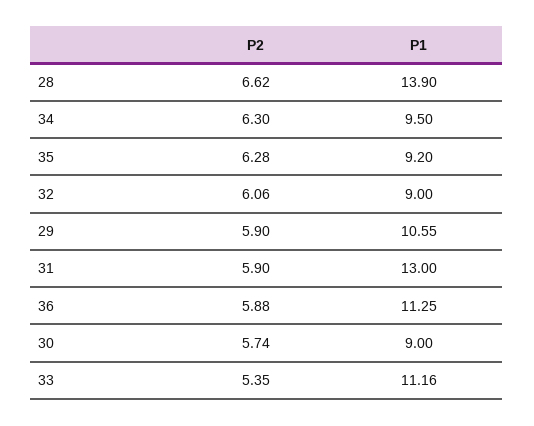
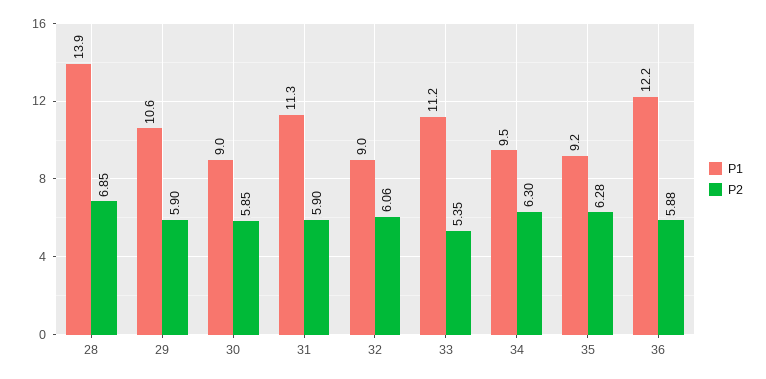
  {
    "P2": {
-     "28": 6.62,
+     "28": 6.85,
      "34": 6.3,
      "35": 6.28,
      "32": 6.06,
      "29": 5.9,
      "31": 5.9,
      "36": 5.88,
-     "30": 5.74,
+     "30": 5.85,
      "33": 5.35
    },
    "P1": {
      "28": 13.9,
      "34": 9.5,
      "35": 9.2,
      "32": 9,
      "29": 10.55,
-     "31": 13,
+     "31": 11.3,
-     "36": 11.25,
+     "36": 12.2,
      "30": 9,
      "33": 11.16
    }
  }

